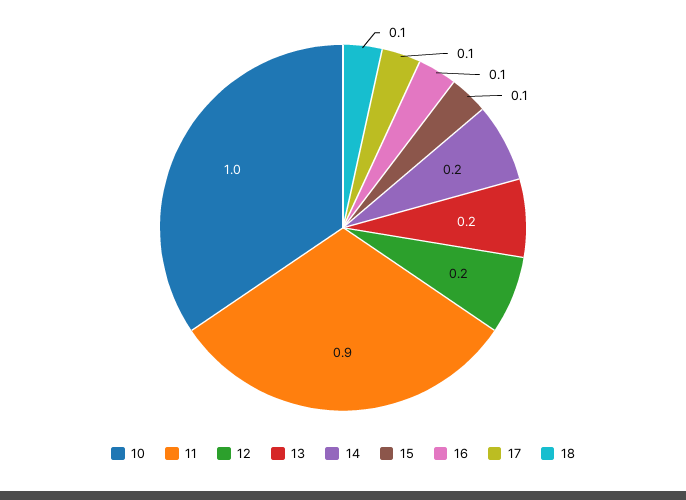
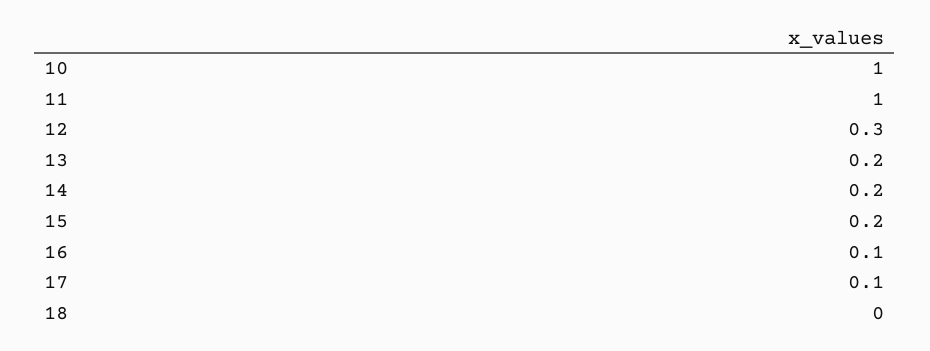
  {
    "10": 1,
-   "11": 0.9,
+   "11": 1,
-   "12": 0.2,
+   "12": 0.3,
    "13": 0.2,
    "14": 0.2,
-   "15": 0.1,
+   "15": 0.2,
    "16": 0.1,
    "17": 0.1,
-   "18": 0.1
+   "18": 0
  }

